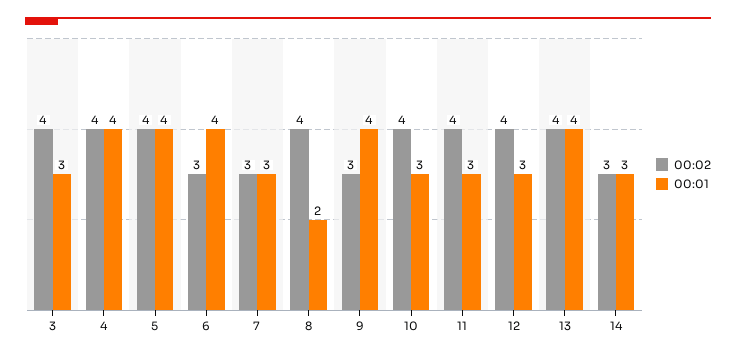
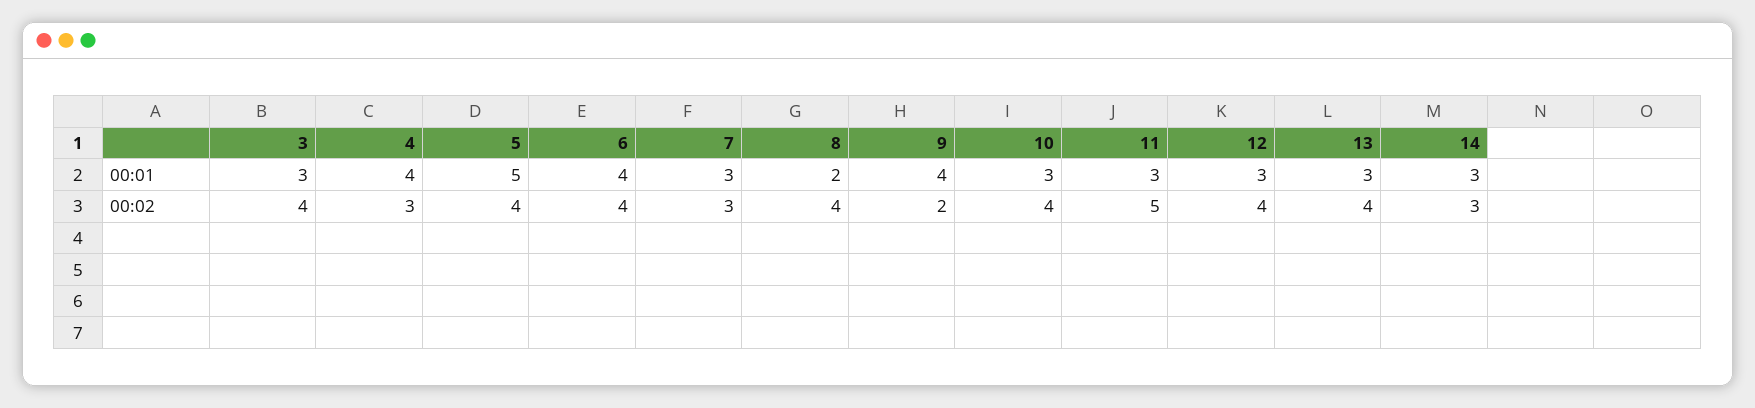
  {
    "00:02": {
      "3": 4,
-     "4": 4,
+     "4": 3,
      "5": 4,
-     "6": 3,
+     "6": 4,
      "7": 3,
      "8": 4,
-     "9": 3,
+     "9": 2,
      "10": 4,
-     "11": 4,
+     "11": 5,
      "12": 4,
      "13": 4,
      "14": 3
    },
    "00:01": {
      "3": 3,
      "4": 4,
-     "5": 4,
+     "5": 5,
      "6": 4,
      "7": 3,
      "8": 2,
      "9": 4,
      "10": 3,
      "11": 3,
      "12": 3,
-     "13": 4,
+     "13": 3,
      "14": 3
    }
  }

